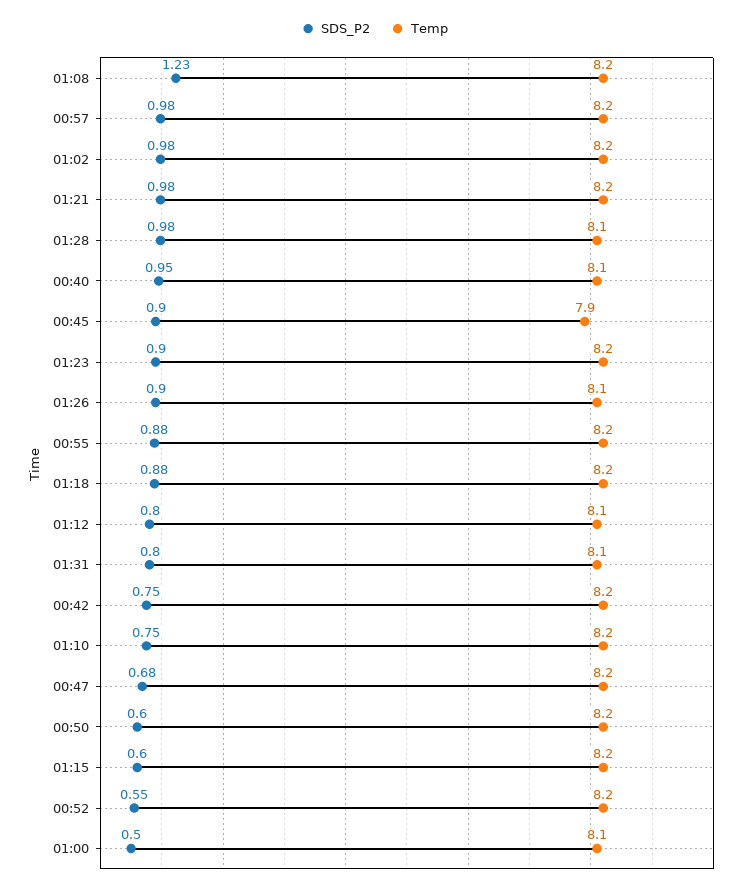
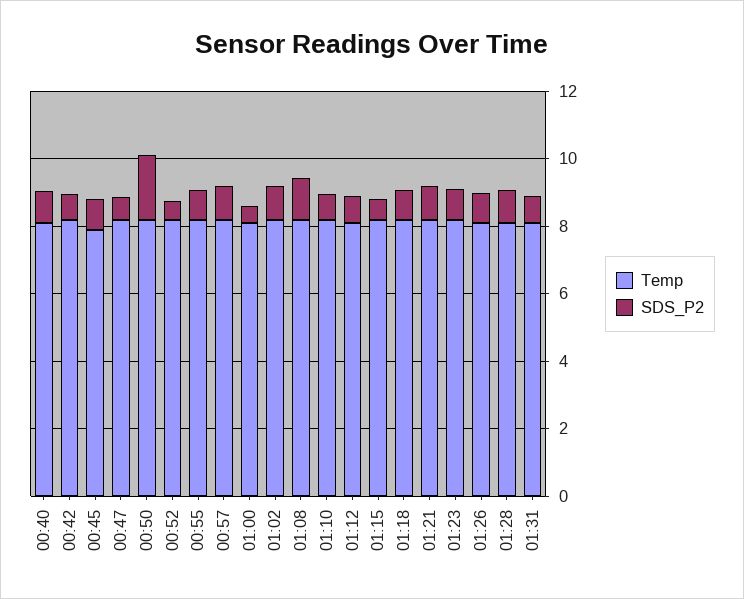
  {
    "SDS_P2": {
      "01:08": 1.23,
      "00:57": 0.98,
      "01:02": 0.98,
      "01:21": 0.98,
      "01:28": 0.98,
      "00:40": 0.95,
      "00:45": 0.9,
      "01:23": 0.9,
      "01:26": 0.9,
      "00:55": 0.88,
      "01:18": 0.88,
      "01:12": 0.8,
      "01:31": 0.8,
      "00:42": 0.75,
      "01:10": 0.75,
      "00:47": 0.68,
-     "00:50": 0.6,
+     "00:50": 2,
      "01:15": 0.6,
      "00:52": 0.55,
      "01:00": 0.5
    },
    "Temp": {
      "01:08": 8.2,
      "00:57": 8.2,
      "01:02": 8.2,
      "01:21": 8.2,
      "01:28": 8.1,
      "00:40": 8.1,
      "00:45": 7.9,
      "01:23": 8.2,
      "01:26": 8.1,
      "00:55": 8.2,
      "01:18": 8.2,
      "01:12": 8.1,
      "01:31": 8.1,
      "00:42": 8.2,
      "01:10": 8.2,
      "00:47": 8.2,
      "00:50": 8.2,
      "01:15": 8.2,
      "00:52": 8.2,
      "01:00": 8.1
    }
  }

